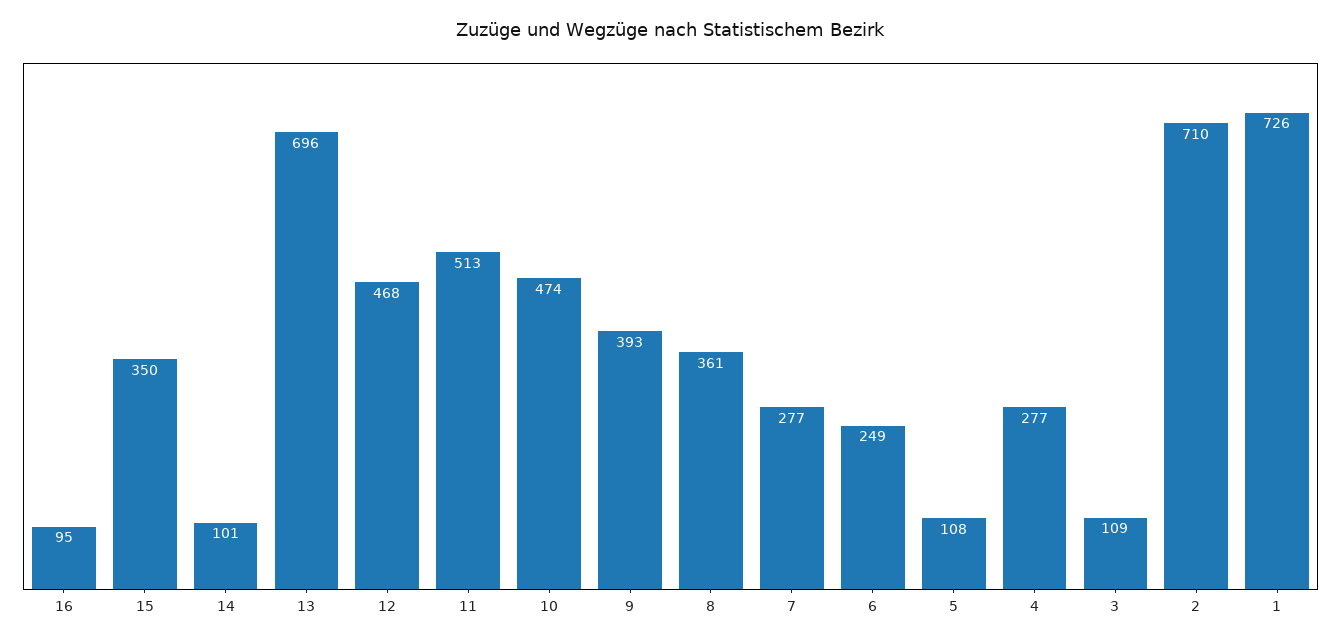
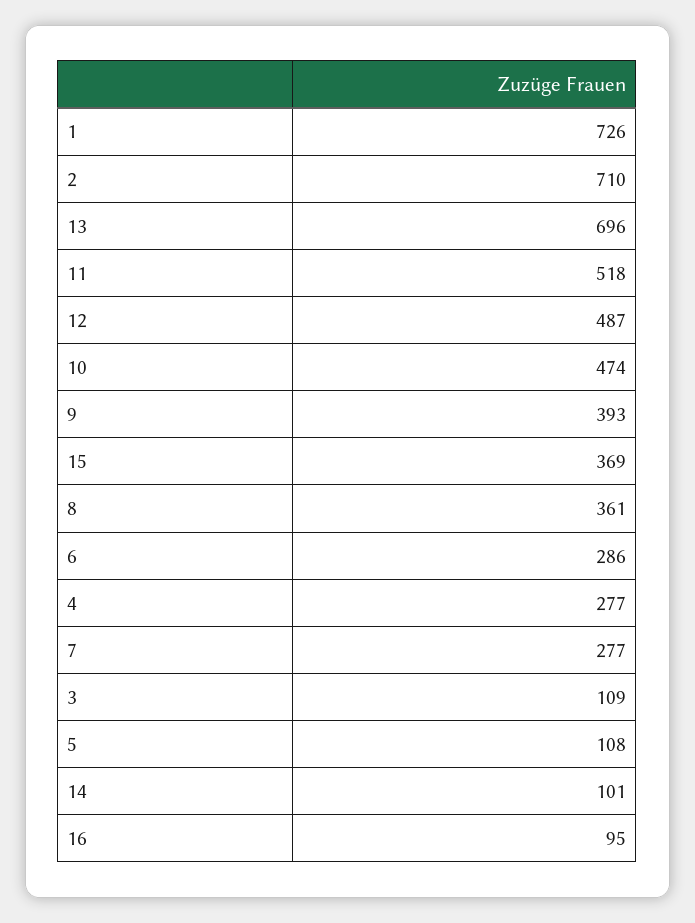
  {
    "16": 95,
-   "15": 350,
+   "15": 369,
    "14": 101,
    "13": 696,
-   "12": 468,
+   "12": 487,
-   "11": 513,
+   "11": 518,
    "10": 474,
    "9": 393,
    "8": 361,
    "7": 277,
-   "6": 249,
+   "6": 286,
    "5": 108,
    "4": 277,
    "3": 109,
    "2": 710,
    "1": 726
  }

